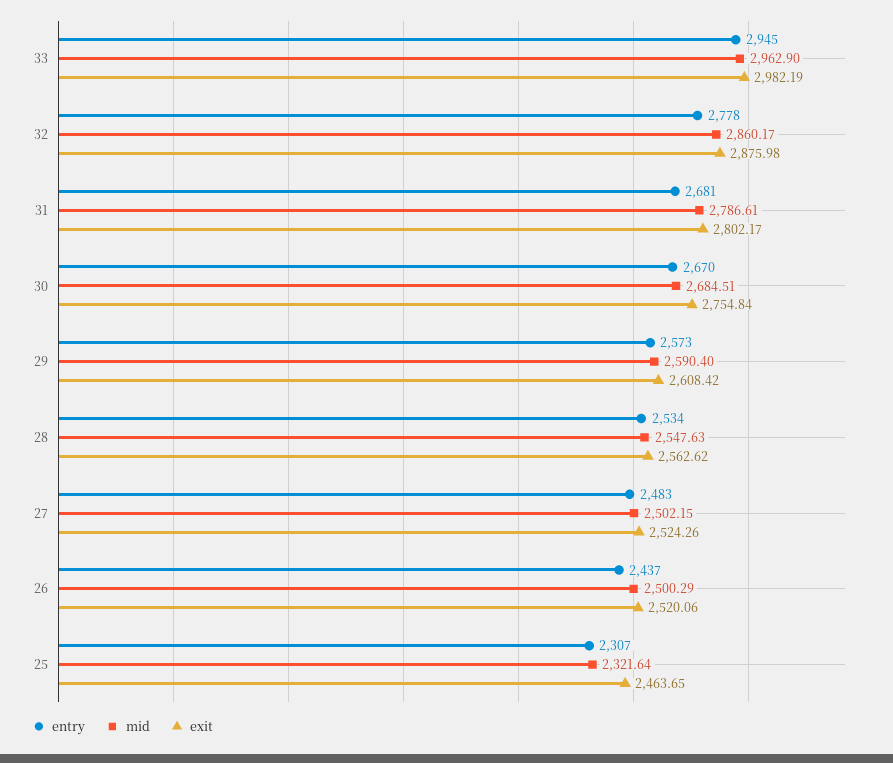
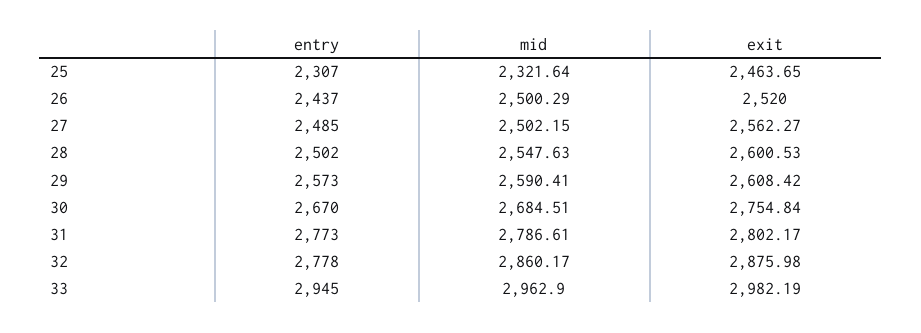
  {
    "entry": {
      "33": 2945,
      "32": 2778,
-     "31": 2681,
+     "31": 2773,
      "30": 2670,
      "29": 2573,
-     "28": 2534,
+     "28": 2502,
-     "27": 2483,
+     "27": 2485,
      "26": 2437,
      "25": 2307
    },
    "mid": {
      "33": 2962.9,
      "32": 2860.17,
      "31": 2786.61,
      "30": 2684.51,
-     "29": 2590.4,
+     "29": 2590.41,
      "28": 2547.63,
      "27": 2502.15,
      "26": 2500.29,
      "25": 2321.64
    },
    "exit": {
      "33": 2982.19,
      "32": 2875.98,
      "31": 2802.17,
      "30": 2754.84,
      "29": 2608.42,
-     "28": 2562.62,
+     "28": 2600.53,
-     "27": 2524.26,
+     "27": 2562.27,
-     "26": 2520.06,
+     "26": 2520,
      "25": 2463.65
    }
  }

